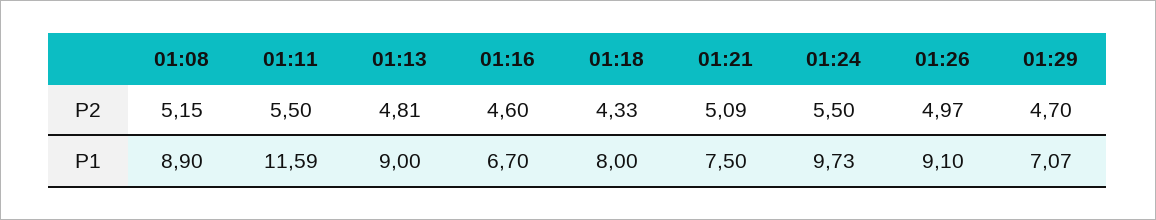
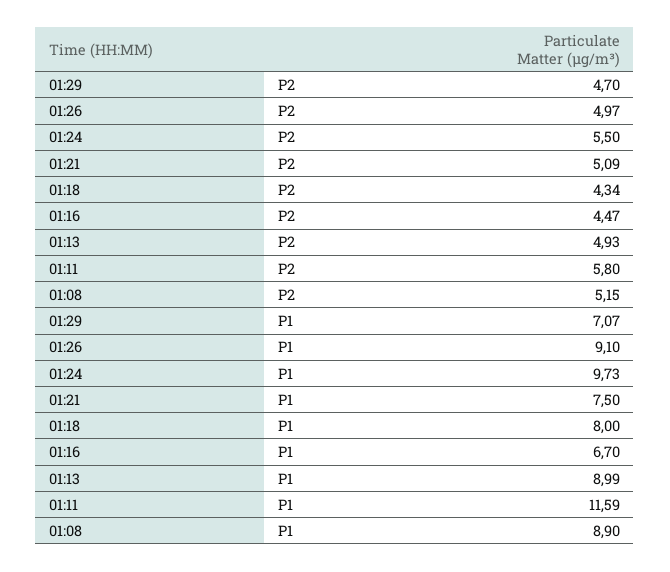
  {
    "01:08": {
      "P2": 5.15,
      "P1": 8.9
    },
    "01:11": {
-     "P2": 5.5,
+     "P2": 5.8,
      "P1": 11.59
    },
    "01:13": {
-     "P2": 4.81,
+     "P2": 4.93,
-     "P1": 9
+     "P1": 8.99
    },
    "01:16": {
-     "P2": 4.6,
+     "P2": 4.47,
      "P1": 6.7
    },
    "01:18": {
-     "P2": 4.33,
+     "P2": 4.34,
      "P1": 8
    },
    "01:21": {
      "P2": 5.09,
      "P1": 7.5
    },
    "01:24": {
      "P2": 5.5,
      "P1": 9.73
    },
    "01:26": {
      "P2": 4.97,
      "P1": 9.1
    },
    "01:29": {
      "P2": 4.7,
      "P1": 7.07
    }
  }

